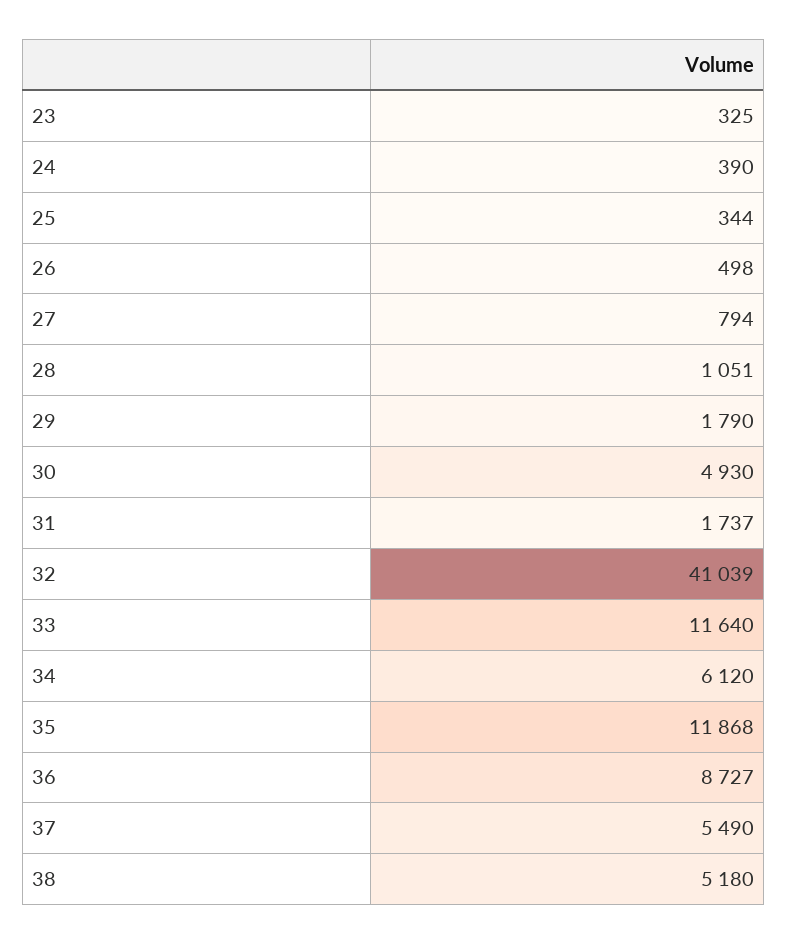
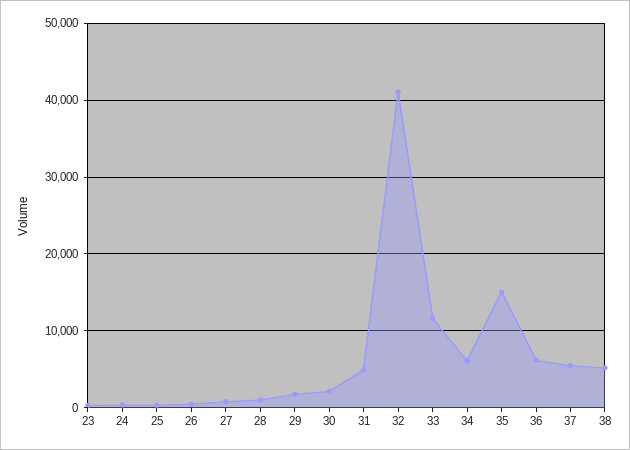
  {
    "23": 325,
    "24": 390,
    "25": 344,
    "26": 498,
    "27": 794,
    "28": 1051,
    "29": 1790,
-   "30": 4930,
+   "30": 2000,
-   "31": 1737,
+   "31": 5000,
    "32": 41039,
    "33": 11640,
    "34": 6120,
-   "35": 11868,
+   "35": 15000,
-   "36": 8727,
+   "36": 6000,
    "37": 5490,
    "38": 5180
  }

